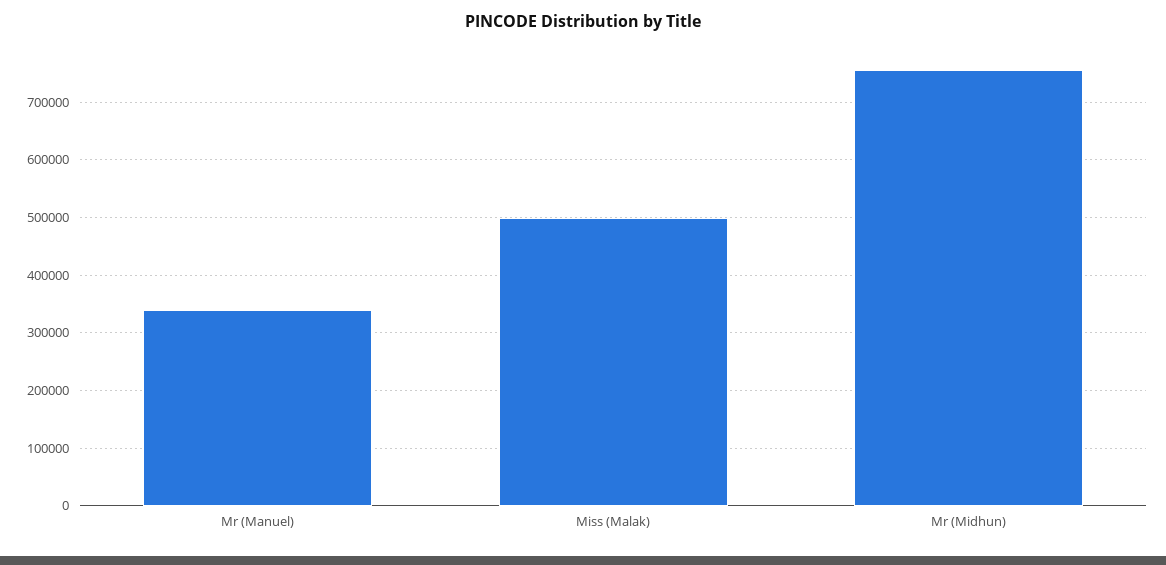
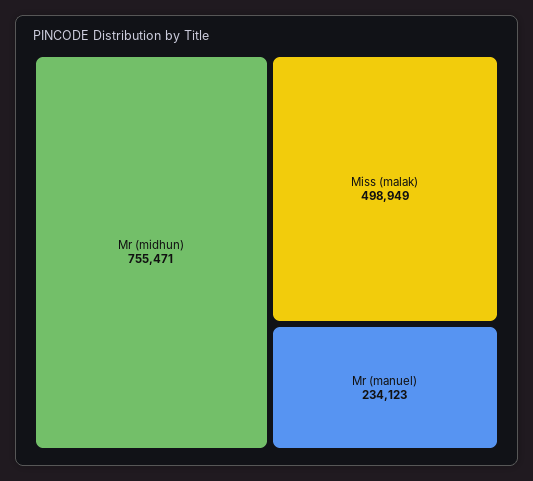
  {
-   "Mr (Manuel)": 340000,
+   "Mr (Manuel)": 234123,
    "Miss (Malak)": 498949,
    "Mr (Midhun)": 755471
  }

